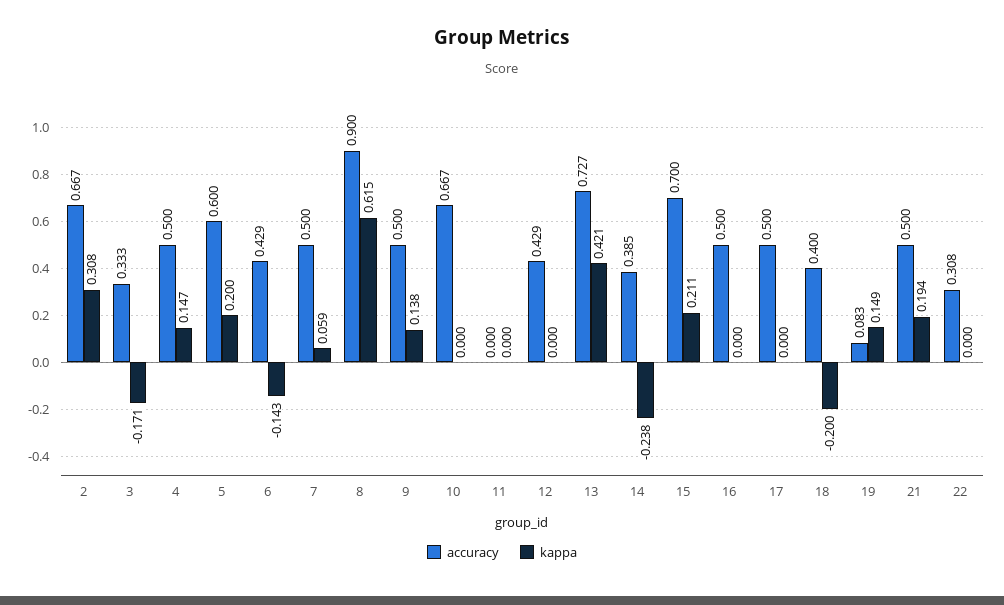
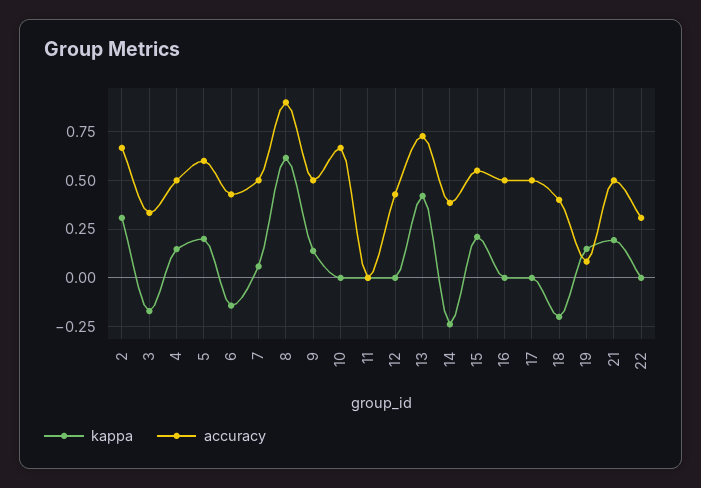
  {
    "accuracy": {
      "2": 0.667,
      "3": 0.333,
      "4": 0.5,
      "5": 0.6,
      "6": 0.429,
      "7": 0.5,
      "8": 0.9,
      "9": 0.5,
      "10": 0.667,
      "11": 0,
      "12": 0.429,
      "13": 0.727,
      "14": 0.385,
-     "15": 0.7,
+     "15": 0.55,
      "16": 0.5,
      "17": 0.5,
      "18": 0.4,
      "19": 0.083,
      "21": 0.5,
      "22": 0.308
    },
    "kappa": {
      "2": 0.308,
      "3": -0.171,
      "4": 0.147,
      "5": 0.2,
      "6": -0.143,
      "7": 0.059,
      "8": 0.615,
      "9": 0.138,
      "10": 0,
      "11": 0,
      "12": 0,
      "13": 0.421,
      "14": -0.238,
      "15": 0.211,
      "16": 0,
      "17": 0,
      "18": -0.2,
      "19": 0.149,
      "21": 0.194,
      "22": 0
    }
  }

